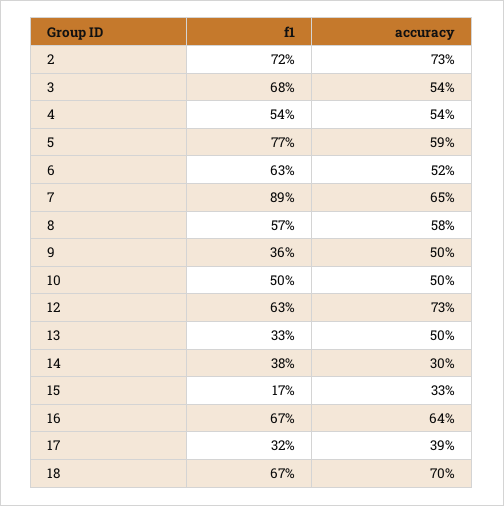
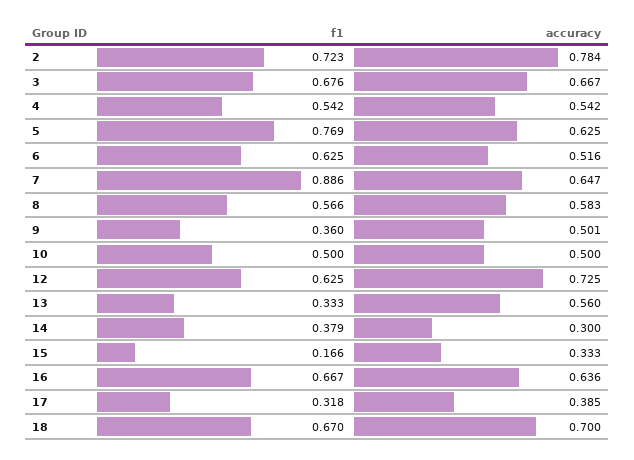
  {
    "f1": {
      "2": 0.723,
      "3": 0.676,
      "4": 0.542,
      "5": 0.769,
      "6": 0.625,
      "7": 0.886,
      "8": 0.566,
      "9": 0.36,
      "10": 0.5,
      "12": 0.625,
      "13": 0.333,
      "14": 0.379,
      "15": 0.166,
      "16": 0.667,
      "17": 0.318,
      "18": 0.67
    },
    "accuracy": {
-     "2": 0.73,
+     "2": 0.784,
-     "3": 0.54,
+     "3": 0.667,
      "4": 0.542,
-     "5": 0.59,
+     "5": 0.625,
      "6": 0.516,
      "7": 0.647,
      "8": 0.583,
      "9": 0.501,
      "10": 0.5,
      "12": 0.725,
-     "13": 0.5,
+     "13": 0.56,
      "14": 0.3,
      "15": 0.333,
      "16": 0.636,
      "17": 0.385,
      "18": 0.7
    }
  }

